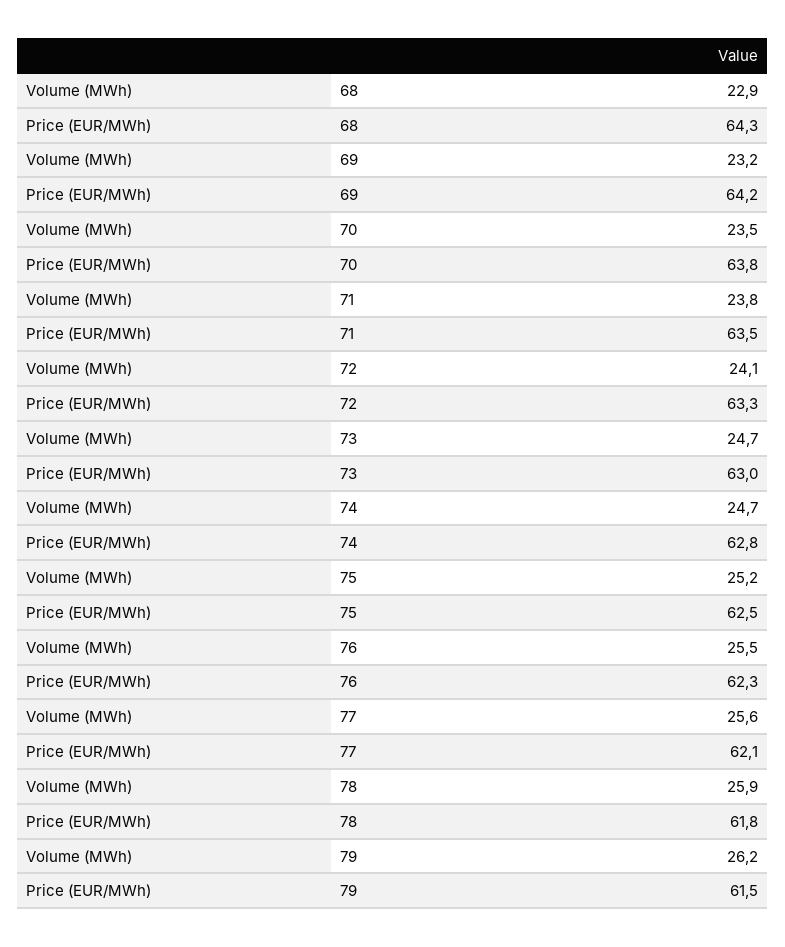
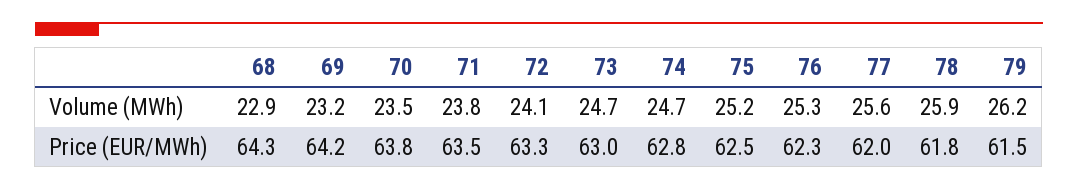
  {
    "Volume (MWh)": {
      "68": 22.9,
      "69": 23.2,
      "70": 23.5,
      "71": 23.8,
      "72": 24.1,
      "73": 24.7,
      "74": 24.7,
      "75": 25.2,
-     "76": 25.5,
+     "76": 25.3,
      "77": 25.6,
      "78": 25.9,
      "79": 26.2
    },
    "Price (EUR/MWh)": {
      "68": 64.3,
      "69": 64.2,
      "70": 63.8,
      "71": 63.5,
      "72": 63.3,
      "73": 63,
      "74": 62.8,
      "75": 62.5,
      "76": 62.3,
-     "77": 62.1,
+     "77": 62,
      "78": 61.8,
      "79": 61.5
    }
  }

